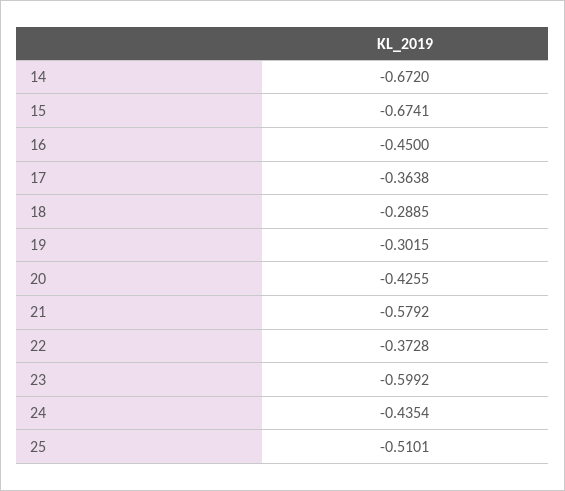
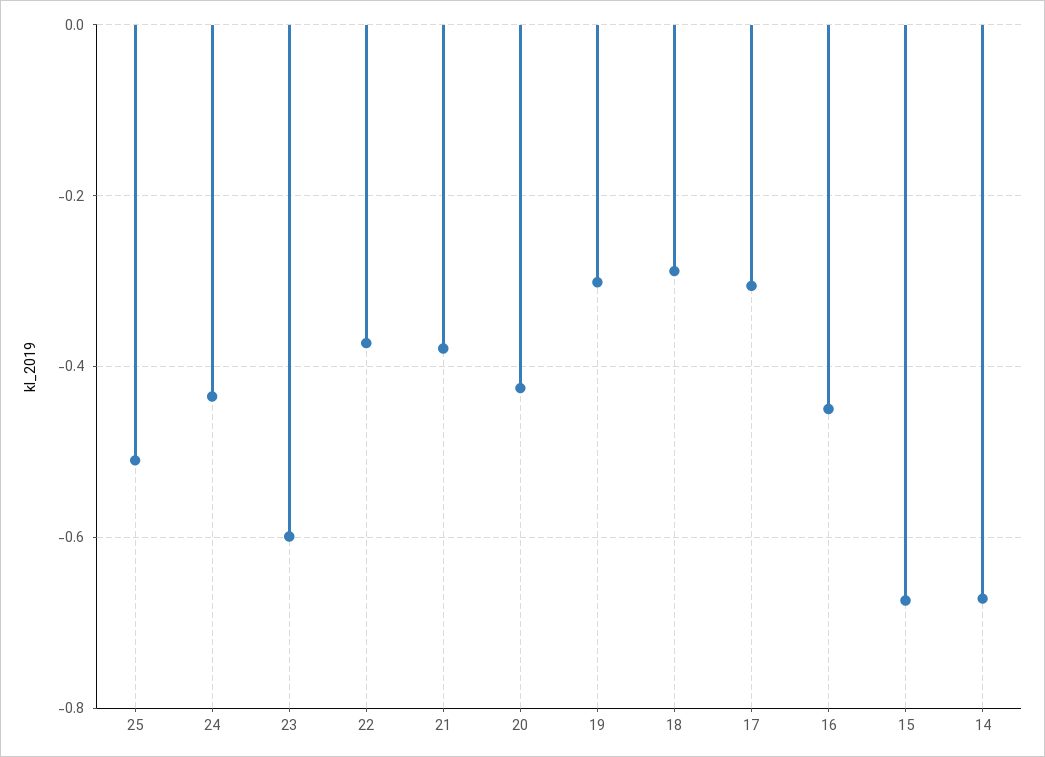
  {
    "14": -0.672,
    "15": -0.6741,
    "16": -0.45,
-   "17": -0.3638,
+   "17": -0.3,
    "18": -0.2885,
    "19": -0.3015,
    "20": -0.4255,
-   "21": -0.5792,
+   "21": -0.38,
    "22": -0.3728,
    "23": -0.5992,
    "24": -0.4354,
    "25": -0.5101
  }

